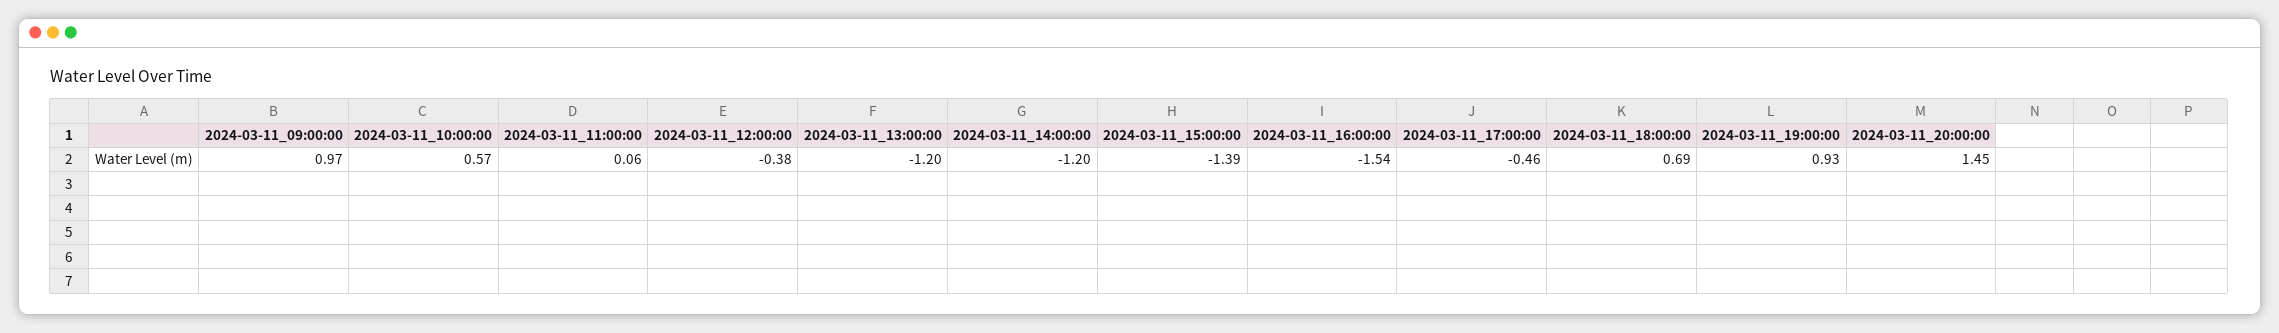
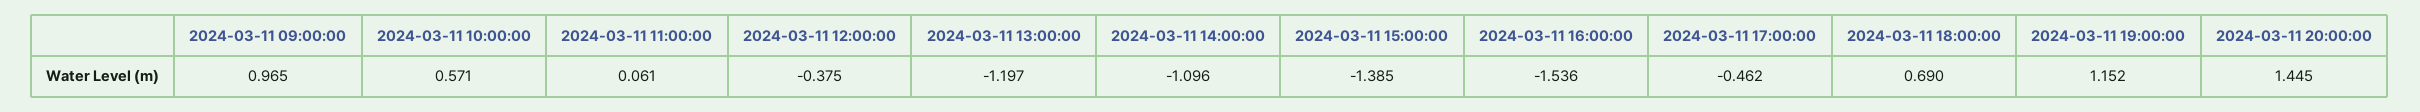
  {
    "2024-03-11_09:00:00": 0.965,
    "2024-03-11_10:00:00": 0.571,
    "2024-03-11_11:00:00": 0.061,
    "2024-03-11_12:00:00": -0.375,
    "2024-03-11_13:00:00": -1.197,
-   "2024-03-11_14:00:00": -1.2,
+   "2024-03-11_14:00:00": -1.096,
    "2024-03-11_15:00:00": -1.385,
    "2024-03-11_16:00:00": -1.536,
    "2024-03-11_17:00:00": -0.462,
    "2024-03-11_18:00:00": 0.69,
-   "2024-03-11_19:00:00": 0.93,
+   "2024-03-11_19:00:00": 1.152,
    "2024-03-11_20:00:00": 1.445
  }

